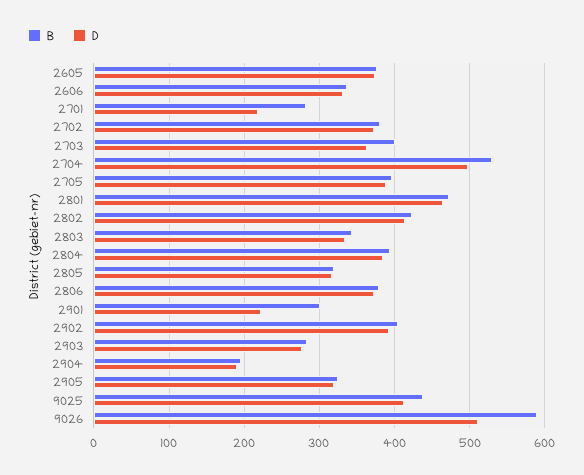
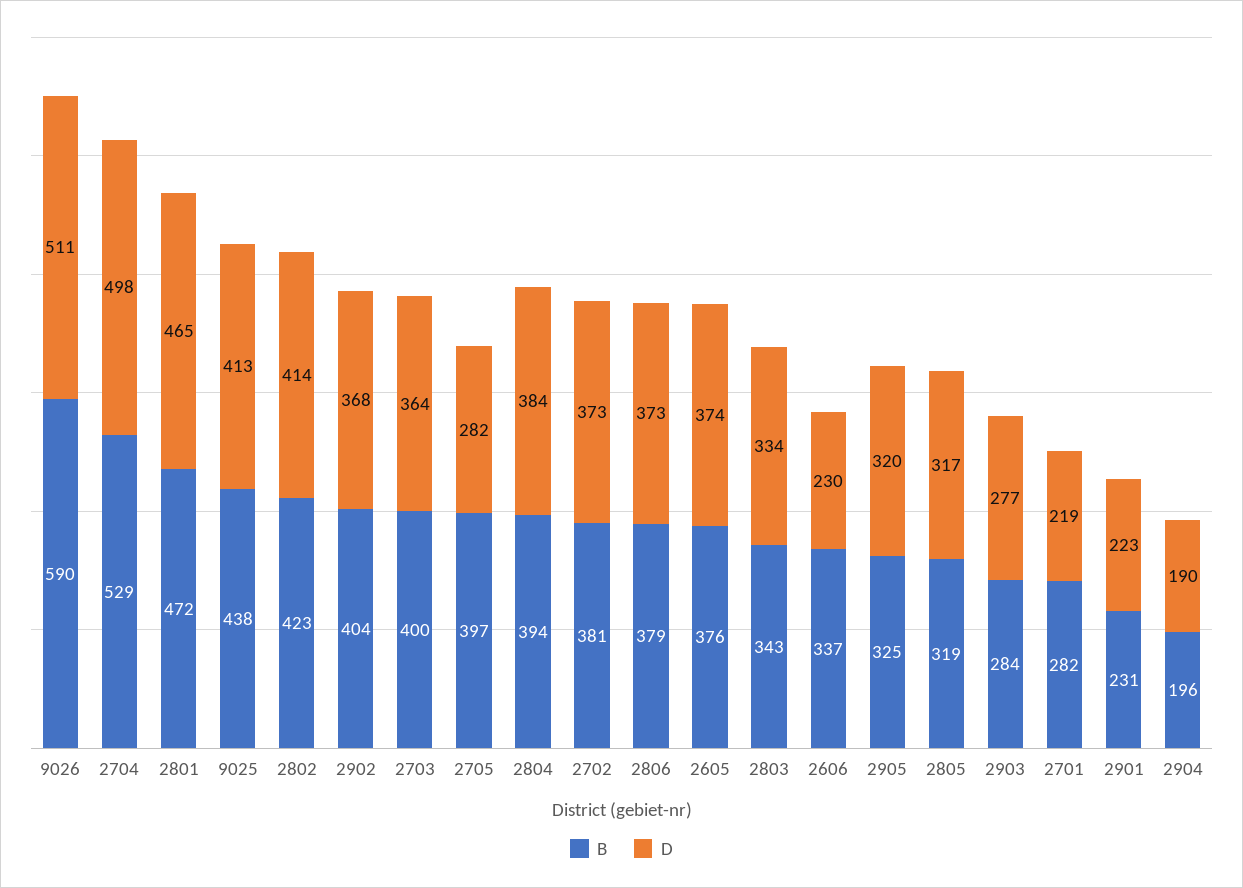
  {
    "B": {
      "2605": 376,
      "2606": 337,
      "2701": 282,
      "2702": 381,
      "2703": 400,
      "2704": 529,
      "2705": 397,
      "2801": 472,
      "2802": 423,
      "2803": 343,
      "2804": 394,
      "2805": 319,
      "2806": 379,
-     "2901": 300,
+     "2901": 231,
      "2902": 404,
      "2903": 284,
      "2904": 196,
      "2905": 325,
      "9025": 438,
      "9026": 590
    },
    "D": {
      "2605": 374,
-     "2606": 330,
+     "2606": 230,
      "2701": 219,
      "2702": 373,
      "2703": 364,
      "2704": 498,
-     "2705": 390,
+     "2705": 282,
      "2801": 465,
      "2802": 414,
      "2803": 334,
      "2804": 384,
      "2805": 317,
      "2806": 373,
      "2901": 223,
-     "2902": 390,
+     "2902": 368,
      "2903": 277,
      "2904": 190,
      "2905": 320,
      "9025": 413,
      "9026": 511
    }
  }

